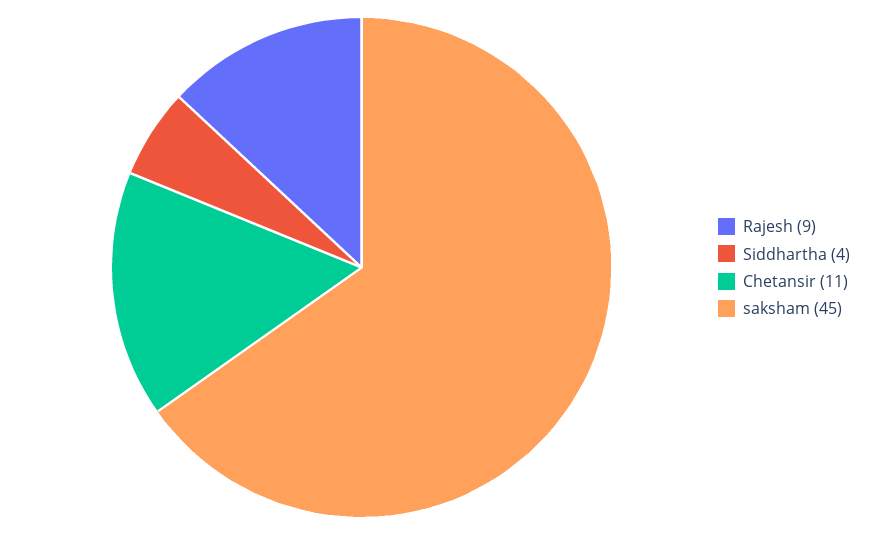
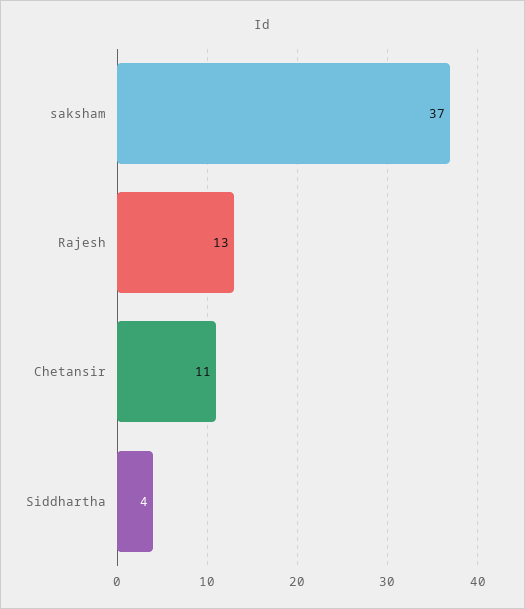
  {
-   "Rajesh": 9,
+   "Rajesh": 13,
    "Siddhartha": 4,
    "Chetansir": 11,
-   "saksham": 45
+   "saksham": 37
  }

